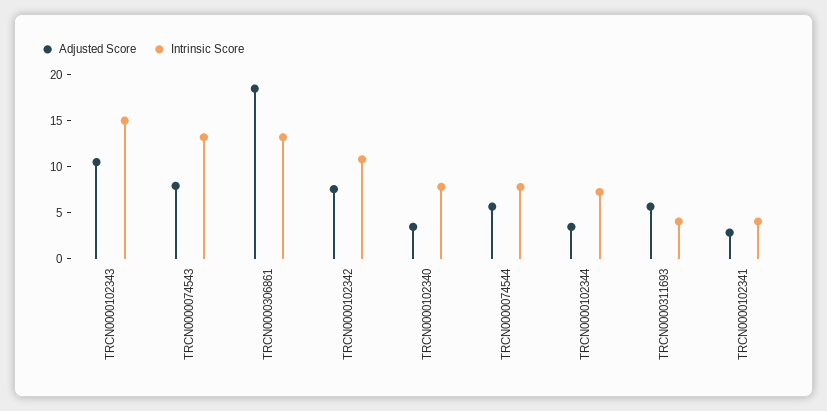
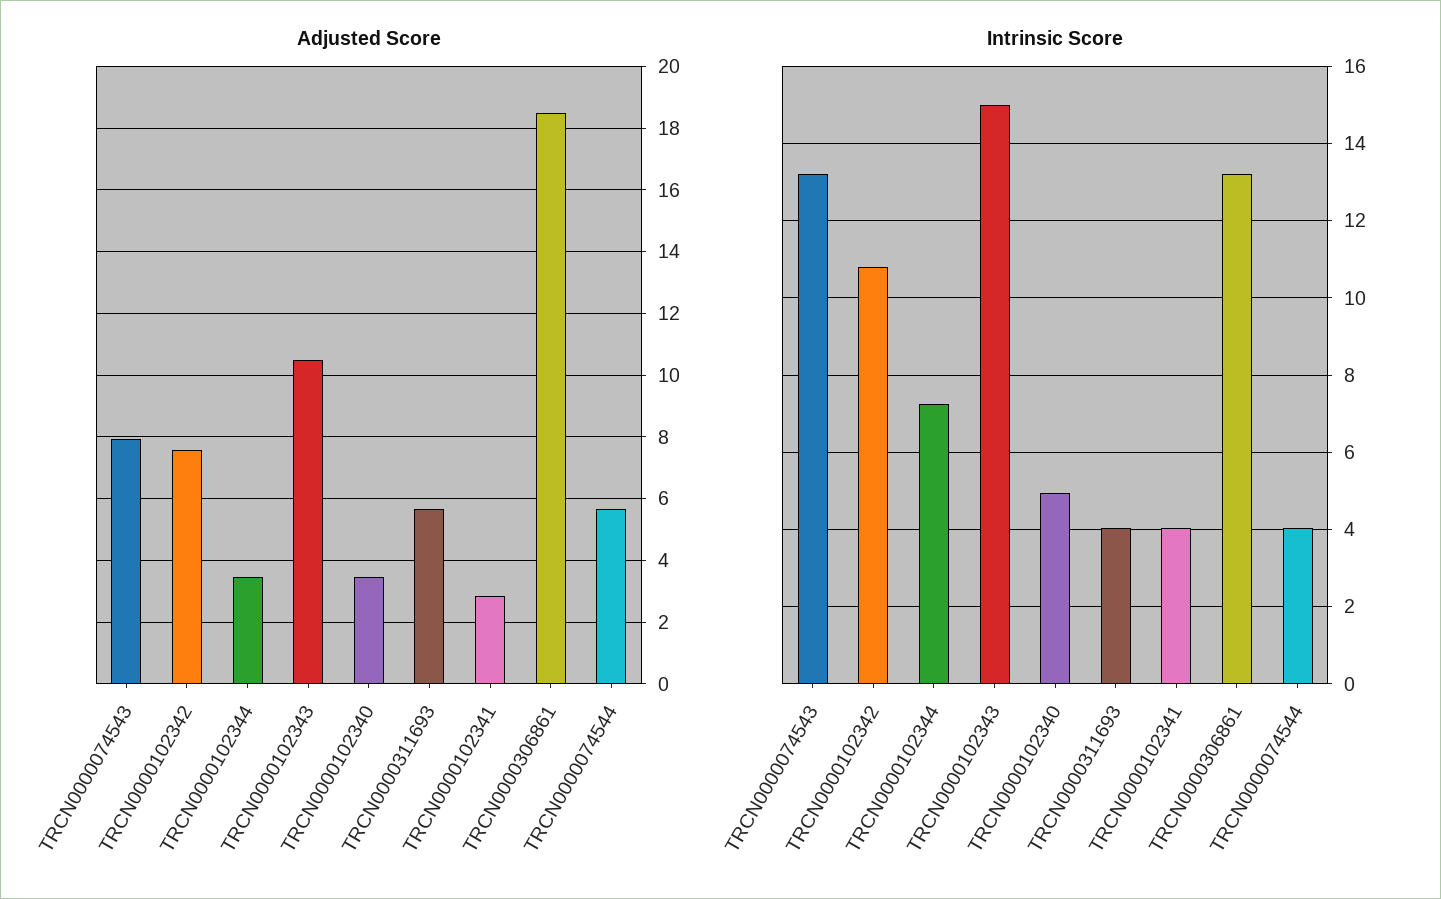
  {
    "Adjusted Score": {
      "TRCN0000102343": 10.6,
      "TRCN0000074543": 8,
      "TRCN0000306861": 18.4,
      "TRCN0000102342": 7.6,
      "TRCN0000102340": 3.4,
      "TRCN0000074544": 5.6,
      "TRCN0000102344": 3.4,
      "TRCN0000311693": 5.6,
      "TRCN0000102341": 2.8
    },
    "Intrinsic Score": {
      "TRCN0000102343": 15,
      "TRCN0000074543": 13.2,
      "TRCN0000306861": 13.2,
      "TRCN0000102342": 10.8,
-     "TRCN0000102340": 8,
+     "TRCN0000102340": 5,
-     "TRCN0000074544": 8,
+     "TRCN0000074544": 4,
      "TRCN0000102344": 7.2,
      "TRCN0000311693": 4,
      "TRCN0000102341": 4
    }
  }

